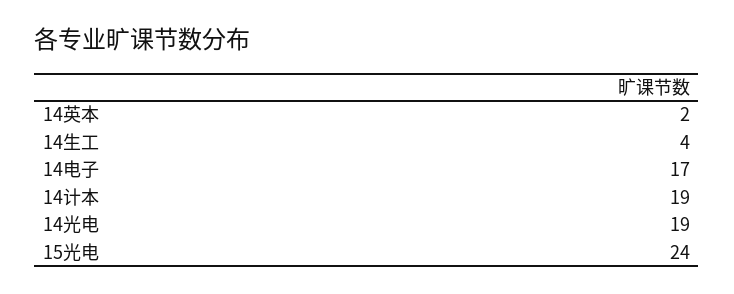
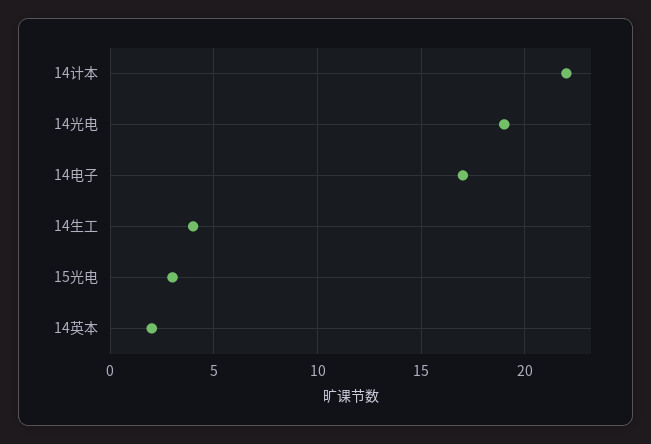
  {
    "14英本": 2,
    "14生工": 4,
    "14电子": 17,
-   "14计本": 19,
+   "14计本": 22,
    "14光电": 19,
-   "15光电": 24
+   "15光电": 3
  }

